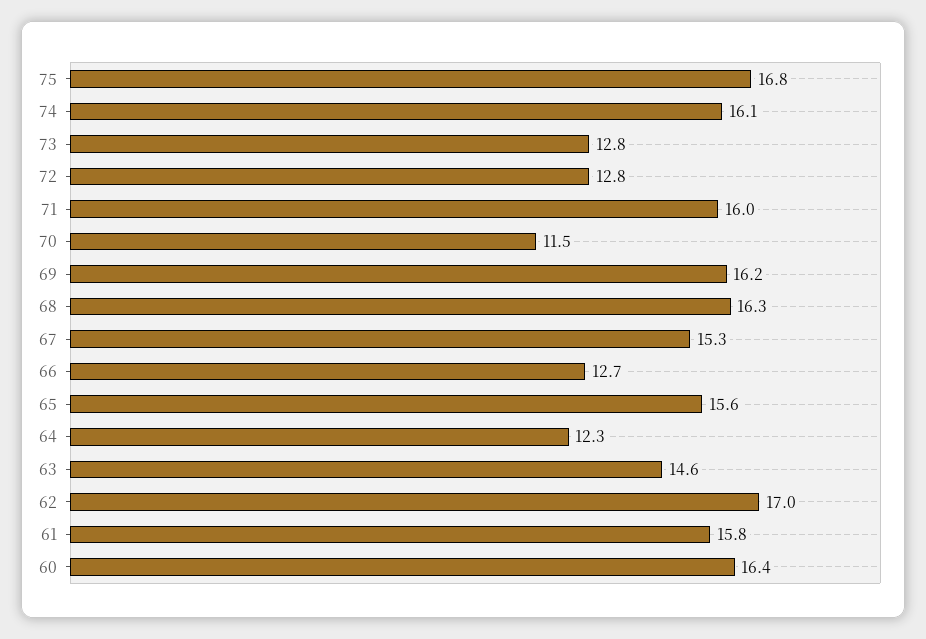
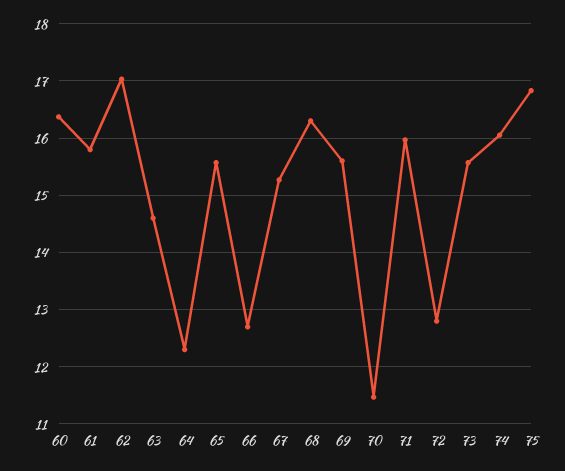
  {
    "75": 16.8,
    "74": 16.1,
-   "73": 12.8,
+   "73": 15.6,
    "72": 12.8,
    "71": 16,
    "70": 11.5,
-   "69": 16.2,
+   "69": 15.6,
    "68": 16.3,
    "67": 15.3,
    "66": 12.7,
    "65": 15.6,
    "64": 12.3,
    "63": 14.6,
    "62": 17,
    "61": 15.8,
    "60": 16.4
  }

